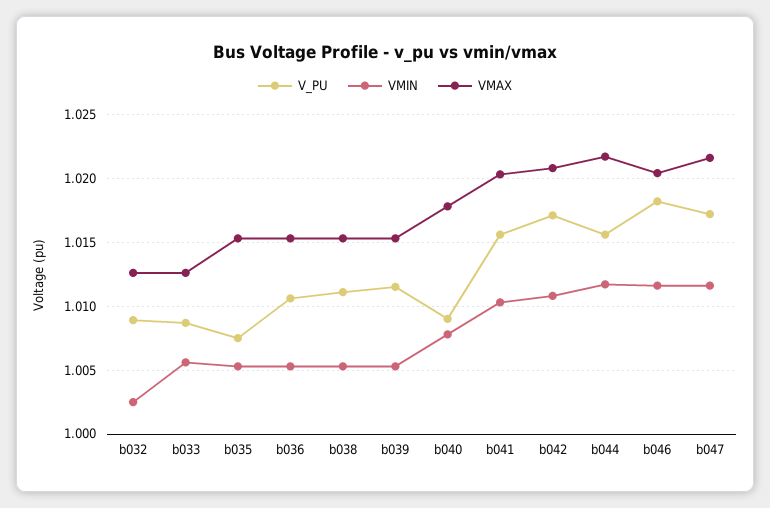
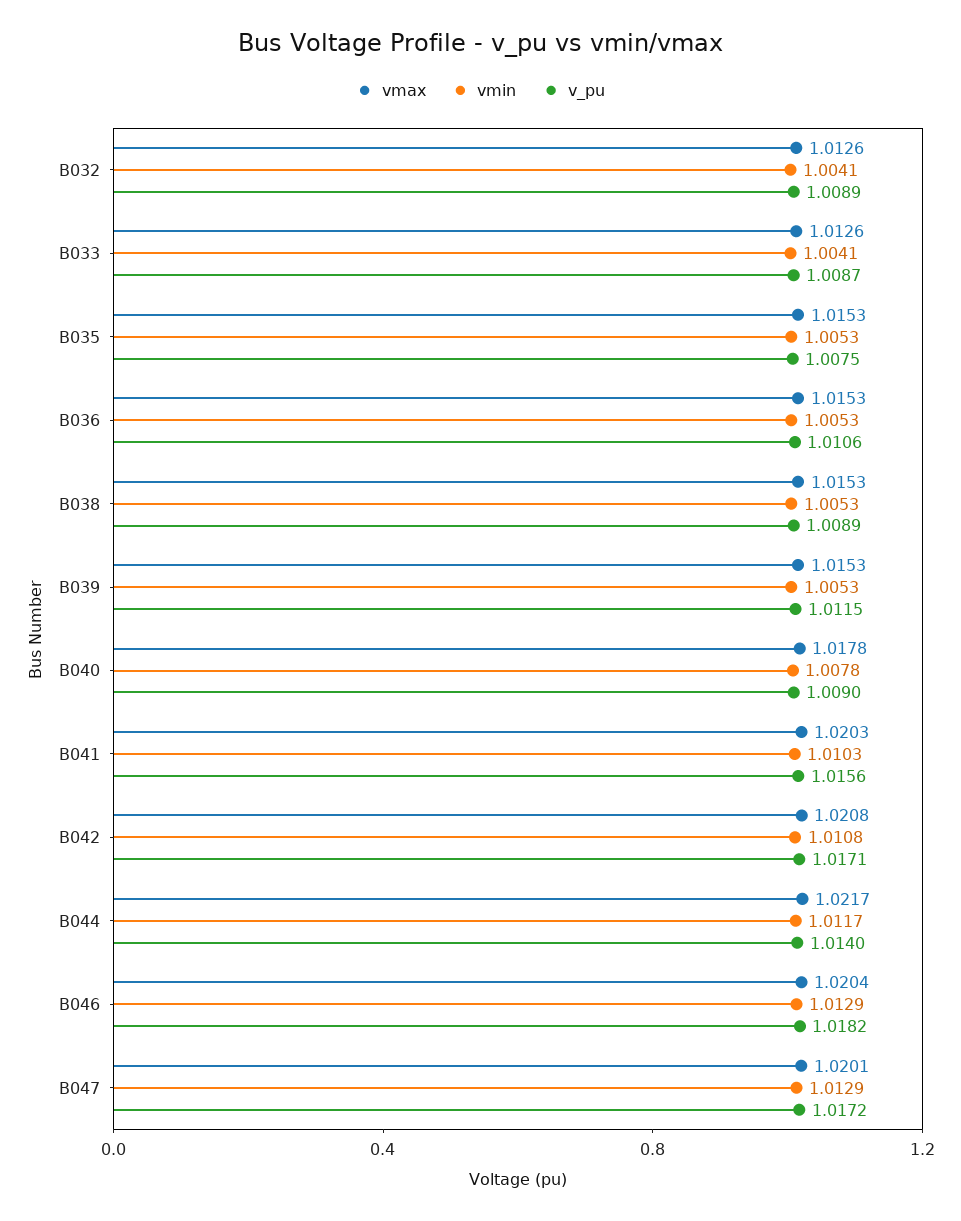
  {
    "V_PU": {
      "b032": 1.0089,
      "b033": 1.0087,
      "b035": 1.0075,
      "b036": 1.0106,
-     "b038": 1.011,
+     "b038": 1.0089,
      "b039": 1.0115,
      "b040": 1.009,
      "b041": 1.0156,
      "b042": 1.0171,
-     "b044": 1.0155,
+     "b044": 1.014,
      "b046": 1.0182,
      "b047": 1.0172
    },
    "VMIN": {
-     "b032": 1.0025,
+     "b032": 1.0041,
-     "b033": 1.0055,
+     "b033": 1.0041,
      "b035": 1.0053,
      "b036": 1.0053,
      "b038": 1.0053,
      "b039": 1.0053,
      "b040": 1.0078,
      "b041": 1.0103,
      "b042": 1.0108,
      "b044": 1.0117,
-     "b046": 1.0115,
+     "b046": 1.0129,
-     "b047": 1.0115
+     "b047": 1.0129
    },
    "VMAX": {
      "b032": 1.0126,
      "b033": 1.0126,
      "b035": 1.0153,
      "b036": 1.0153,
      "b038": 1.0153,
      "b039": 1.0153,
      "b040": 1.0178,
      "b041": 1.0203,
      "b042": 1.0208,
      "b044": 1.0217,
      "b046": 1.0204,
-     "b047": 1.0215
+     "b047": 1.0201
    }
  }

